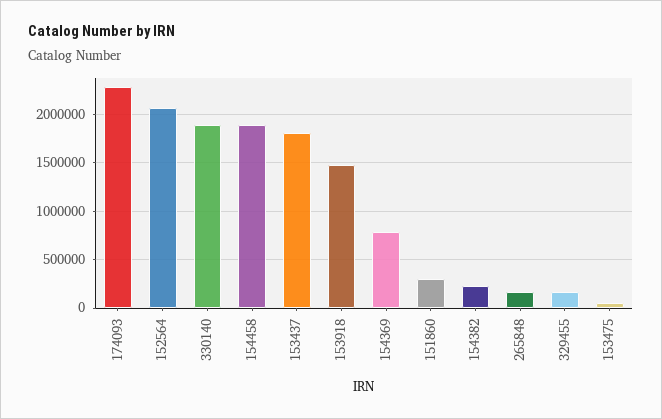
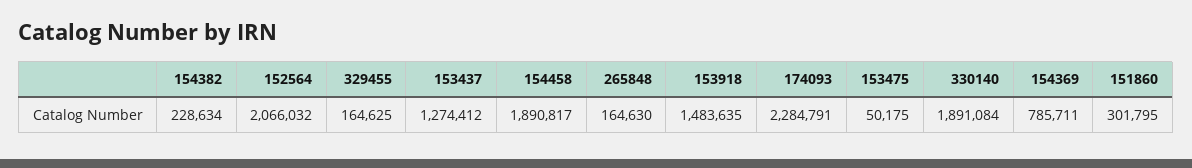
  {
    "174093": 2284791,
    "152564": 2066032,
    "330140": 1891084,
    "154458": 1890817,
-   "153437": 1800000,
+   "153437": 1274412,
    "153918": 1483635,
    "154369": 785711,
    "151860": 301795,
    "154382": 228634,
    "265848": 164630,
    "329455": 164625,
    "153475": 50175
  }

